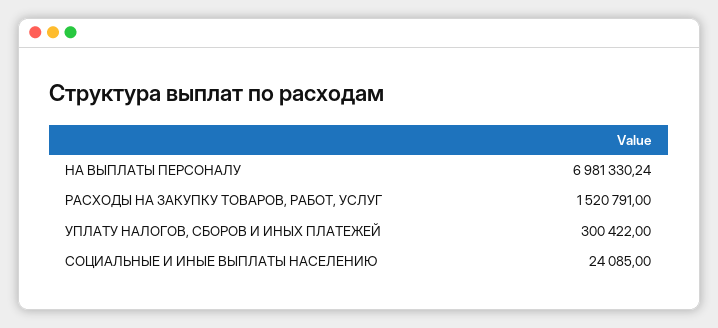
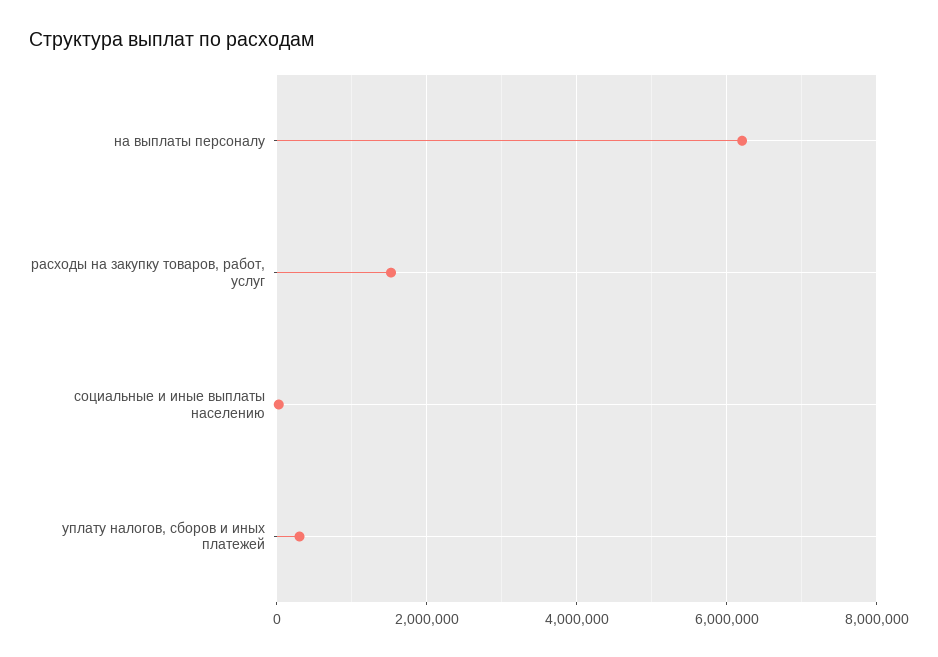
  {
-   "НА ВЫПЛАТЫ ПЕРСОНАЛУ": 6981330.24,
+   "НА ВЫПЛАТЫ ПЕРСОНАЛУ": 6200000,
    "РАСХОДЫ НА ЗАКУПКУ ТОВАРОВ, РАБОТ, УСЛУГ": 1520791,
    "УПЛАТУ НАЛОГОВ, СБОРОВ И ИНЫХ ПЛАТЕЖЕЙ": 300422,
    "СОЦИАЛЬНЫЕ И ИНЫЕ ВЫПЛАТЫ НАСЕЛЕНИЮ": 24085
  }

